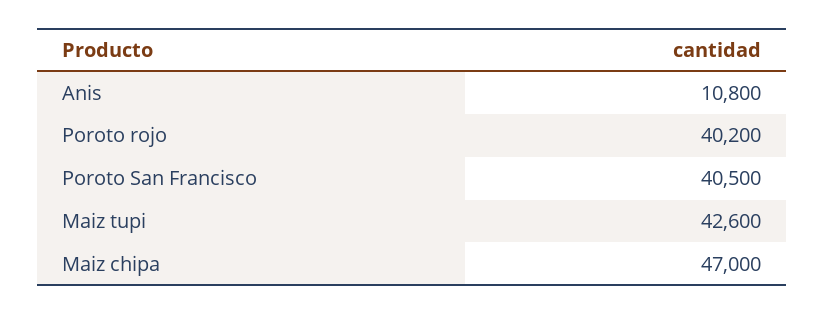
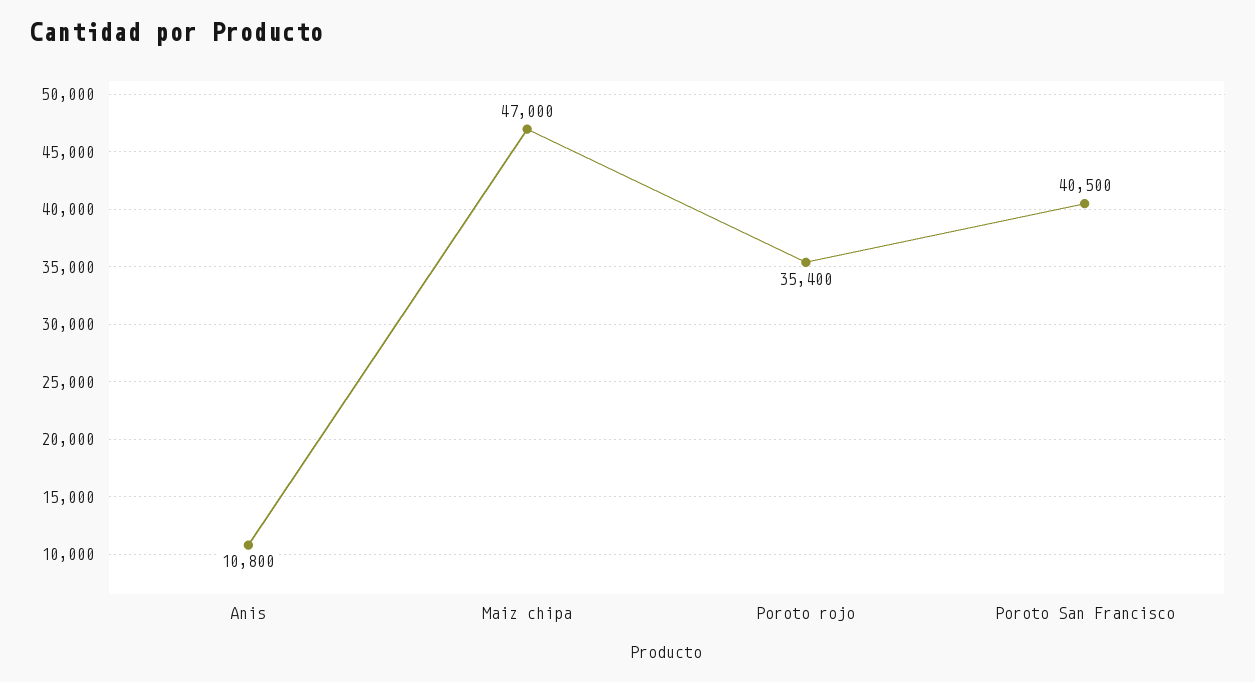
  {
    "Anis": 10800,
-   "Poroto rojo": 40200,
+   "Poroto rojo": 35400,
    "Poroto San Francisco": 40500,
-   "Maiz tupi": 42600,
    "Maiz chipa": 47000
  }

